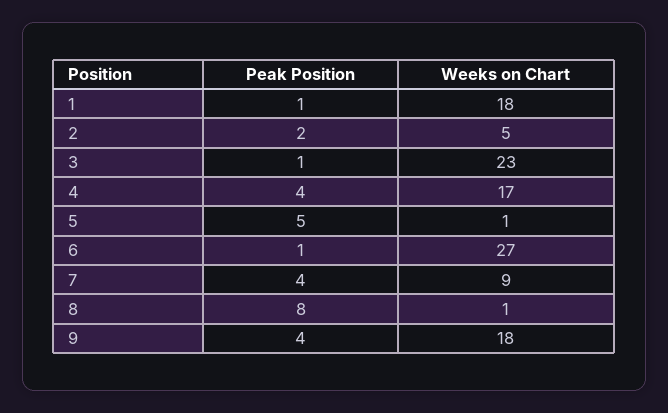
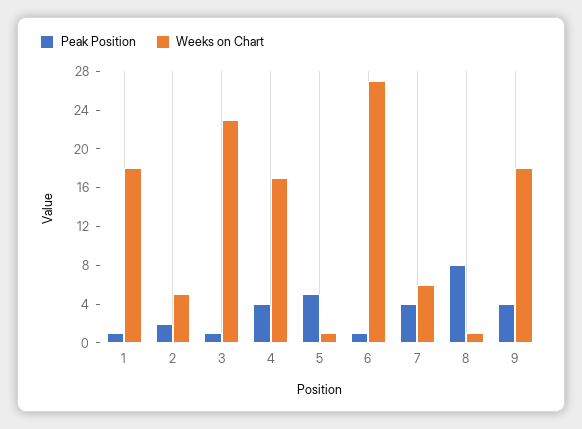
  {
    "Peak Position": {
      "1": 1,
      "2": 2,
      "3": 1,
      "4": 4,
      "5": 5,
      "6": 1,
      "7": 4,
      "8": 8,
      "9": 4
    },
    "Weeks on Chart": {
      "1": 18,
      "2": 5,
      "3": 23,
      "4": 17,
      "5": 1,
      "6": 27,
-     "7": 9,
+     "7": 6,
      "8": 1,
      "9": 18
    }
  }

